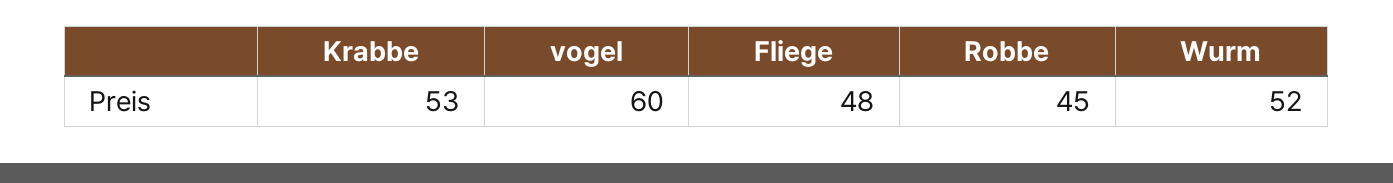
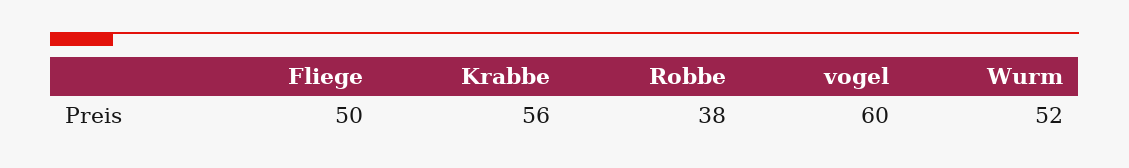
  {
-   "Krabbe": 53,
+   "Krabbe": 56,
    "vogel": 60,
-   "Fliege": 48,
+   "Fliege": 50,
-   "Robbe": 45,
+   "Robbe": 38,
    "Wurm": 52
  }

